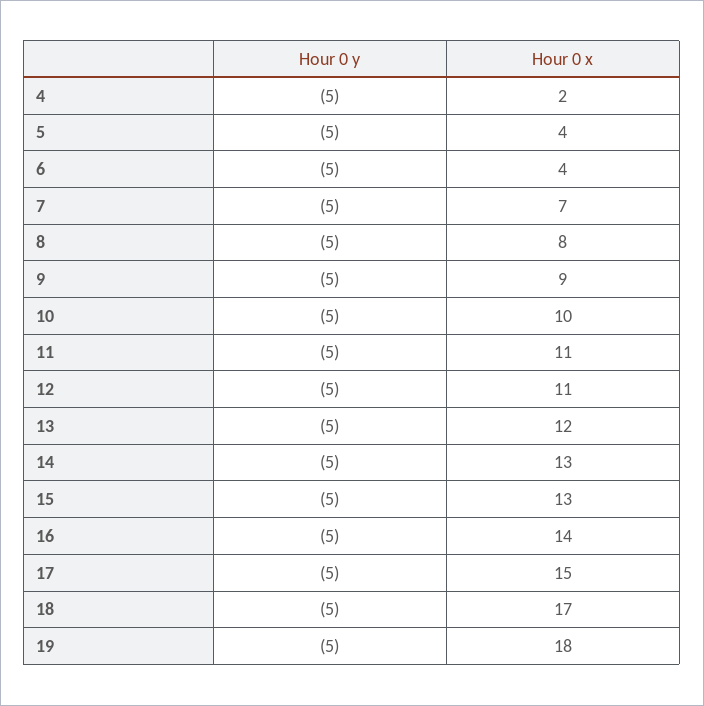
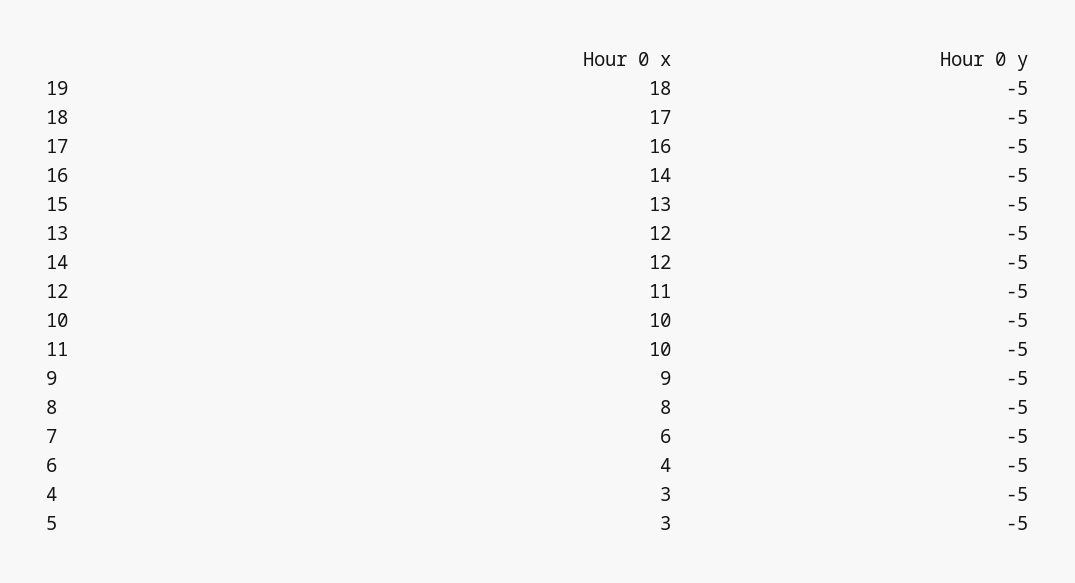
  {
    "Hour 0 y": {
      "4": -5,
      "5": -5,
      "6": -5,
      "7": -5,
      "8": -5,
      "9": -5,
      "10": -5,
      "11": -5,
      "12": -5,
      "13": -5,
      "14": -5,
      "15": -5,
      "16": -5,
      "17": -5,
      "18": -5,
      "19": -5
    },
    "Hour 0 x": {
-     "4": 2,
+     "4": 3,
-     "5": 4,
+     "5": 3,
      "6": 4,
-     "7": 7,
+     "7": 6,
      "8": 8,
      "9": 9,
      "10": 10,
-     "11": 11,
+     "11": 10,
      "12": 11,
      "13": 12,
-     "14": 13,
+     "14": 12,
      "15": 13,
      "16": 14,
-     "17": 15,
+     "17": 16,
      "18": 17,
      "19": 18
    }
  }

